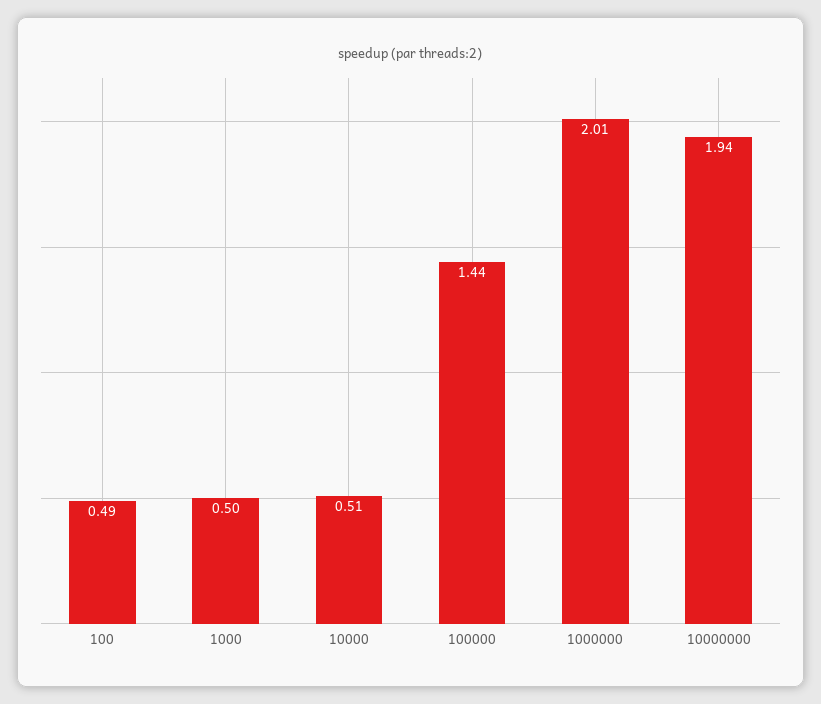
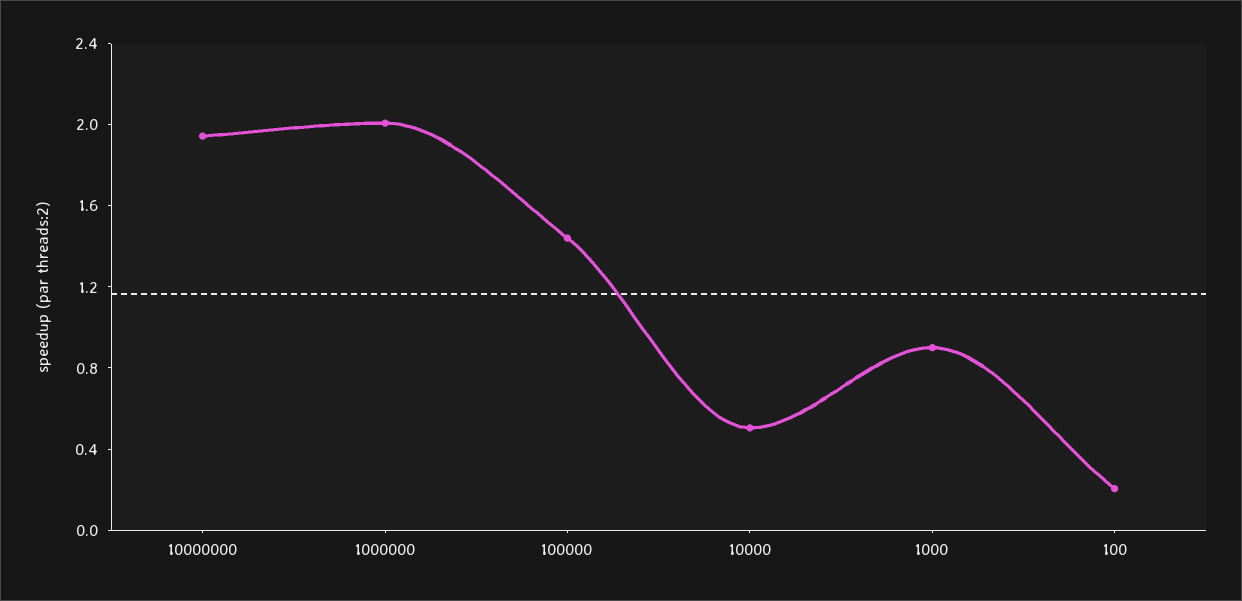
  {
-   "100": 0.49,
+   "100": 0.2,
-   "1000": 0.5,
+   "1000": 0.9,
    "10000": 0.51,
    "100000": 1.44,
    "1000000": 2.01,
    "10000000": 1.94
  }

